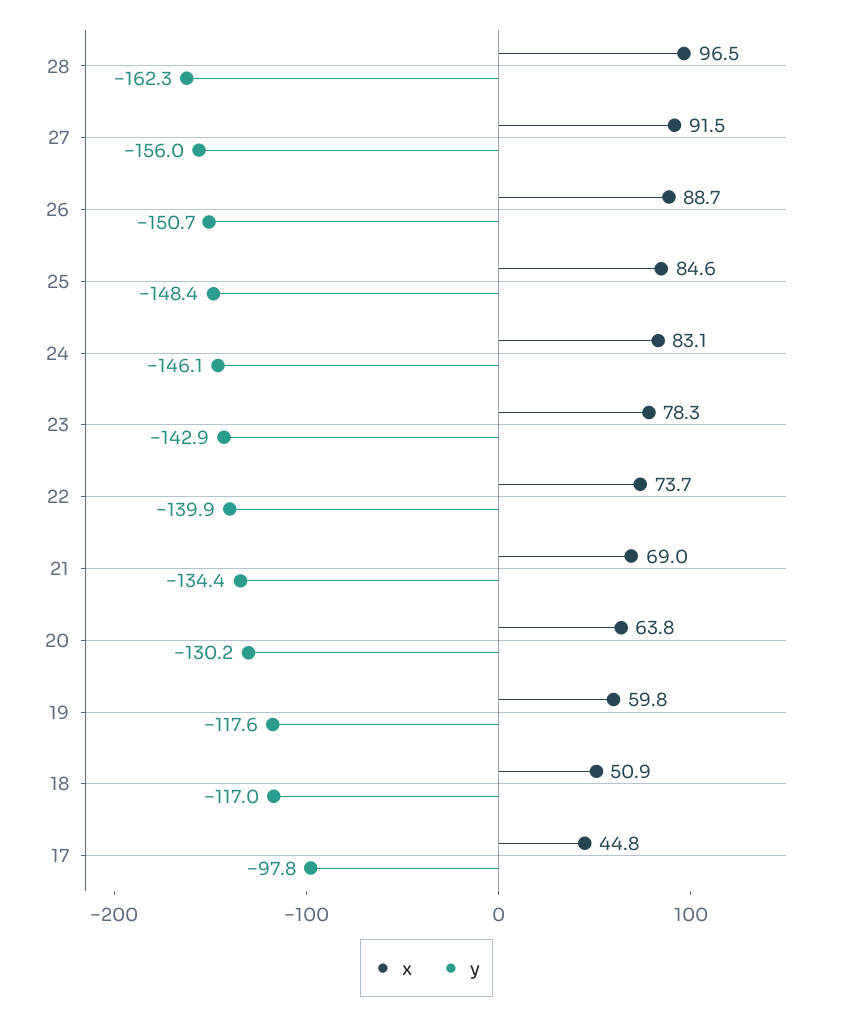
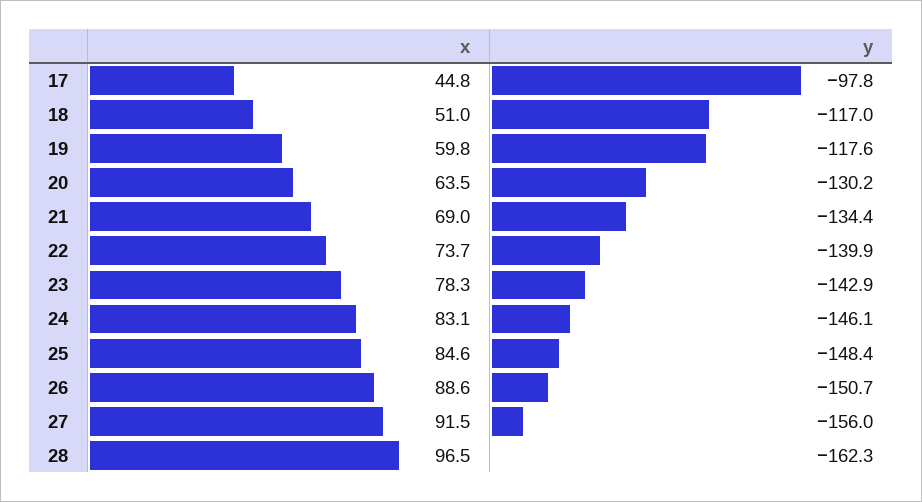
  {
    "x": {
      "28": 96.5,
      "27": 91.5,
-     "26": 88.7,
+     "26": 88.6,
      "25": 84.6,
      "24": 83.1,
      "23": 78.3,
      "22": 73.7,
      "21": 69,
-     "20": 63.8,
+     "20": 63.5,
      "19": 59.8,
-     "18": 50.9,
+     "18": 51,
      "17": 44.8
    },
    "y": {
      "28": -162.3,
      "27": -156,
      "26": -150.7,
      "25": -148.4,
      "24": -146.1,
      "23": -142.9,
      "22": -139.9,
      "21": -134.4,
      "20": -130.2,
      "19": -117.6,
      "18": -117,
      "17": -97.8
    }
  }

